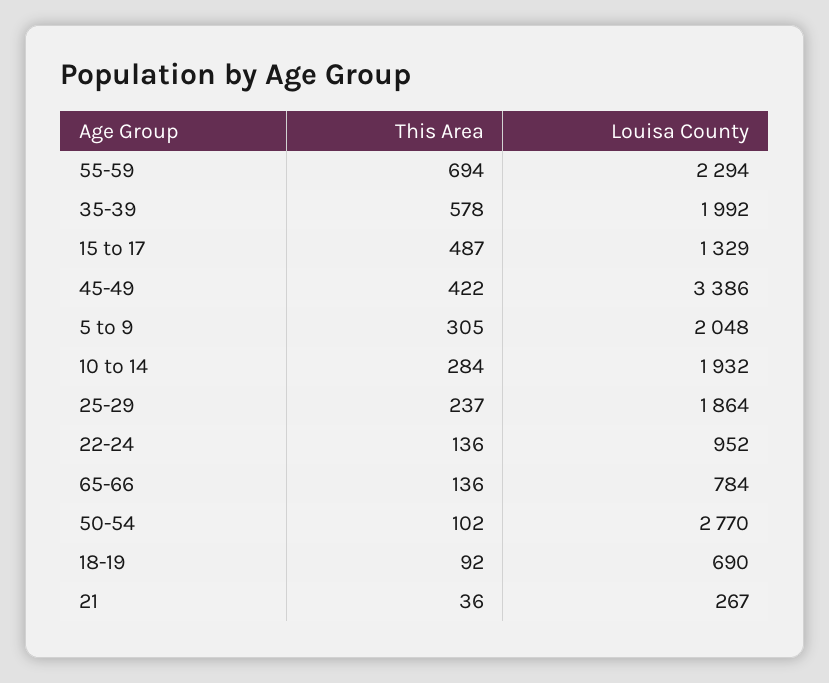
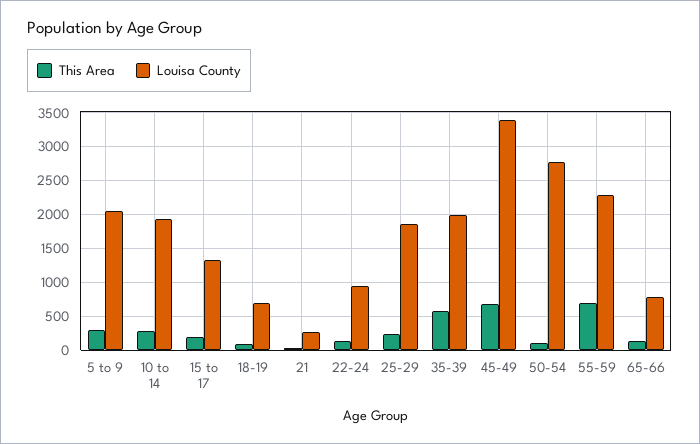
  {
    "This Area": {
      "55-59": 694,
      "35-39": 578,
-     "15 to 17": 487,
+     "15 to 17": 200,
-     "45-49": 422,
+     "45-49": 700,
      "5 to 9": 305,
      "10 to 14": 284,
      "25-29": 237,
      "22-24": 136,
      "65-66": 136,
      "50-54": 102,
      "18-19": 92,
      "21": 36
    },
    "Louisa County": {
      "55-59": 2294,
      "35-39": 1992,
      "15 to 17": 1329,
      "45-49": 3386,
      "5 to 9": 2048,
      "10 to 14": 1932,
      "25-29": 1864,
      "22-24": 952,
      "65-66": 784,
      "50-54": 2770,
      "18-19": 690,
      "21": 267
    }
  }

